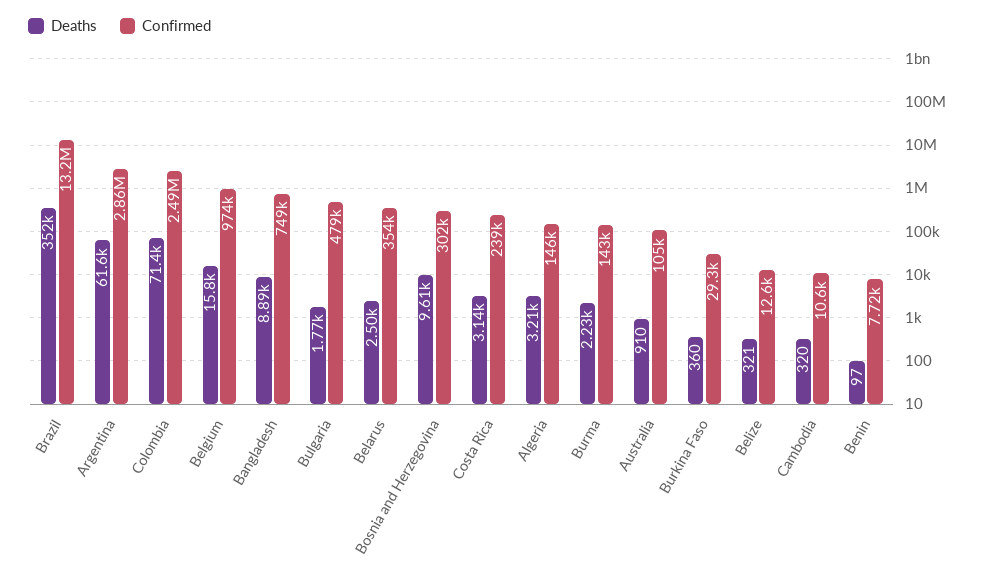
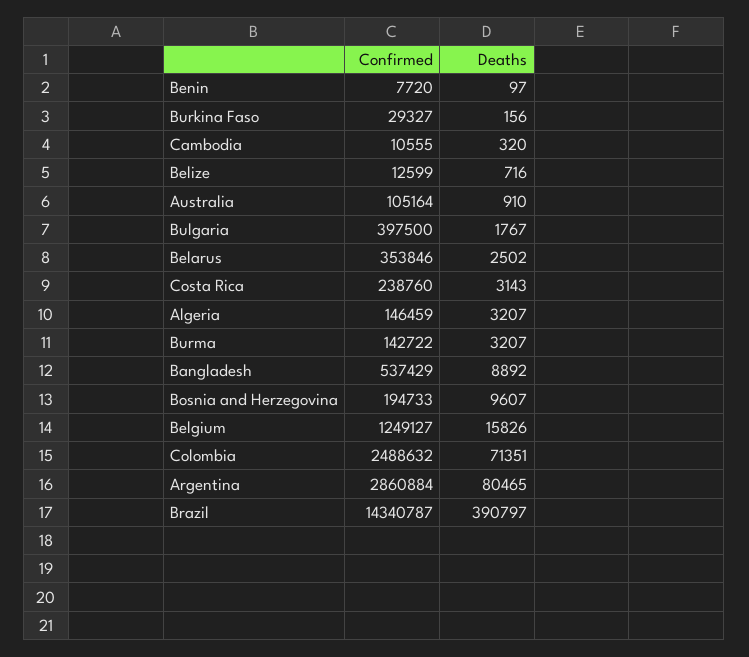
  {
    "Deaths": {
-     "Brazil": 352000,
+     "Brazil": 390797,
-     "Argentina": 61600,
+     "Argentina": 80465,
      "Colombia": 71351,
      "Belgium": 15826,
      "Bangladesh": 8892,
      "Bulgaria": 1767,
      "Belarus": 2502,
      "Bosnia and Herzegovina": 9607,
      "Costa Rica": 3143,
      "Algeria": 3207,
-     "Burma": 2230,
+     "Burma": 3207,
      "Australia": 910,
-     "Burkina Faso": 360,
+     "Burkina Faso": 156,
-     "Belize": 321,
+     "Belize": 716,
      "Cambodia": 320,
      "Benin": 97
    },
    "Confirmed": {
-     "Brazil": 13200000,
+     "Brazil": 14340787,
      "Argentina": 2860884,
      "Colombia": 2488632,
-     "Belgium": 974000,
+     "Belgium": 1249127,
-     "Bangladesh": 749000,
+     "Bangladesh": 537429,
-     "Bulgaria": 479000,
+     "Bulgaria": 397500,
      "Belarus": 353846,
-     "Bosnia and Herzegovina": 302000,
+     "Bosnia and Herzegovina": 194733,
      "Costa Rica": 238760,
      "Algeria": 146459,
      "Burma": 142722,
      "Australia": 105164,
      "Burkina Faso": 29327,
      "Belize": 12599,
      "Cambodia": 10555,
      "Benin": 7720
    }
  }

